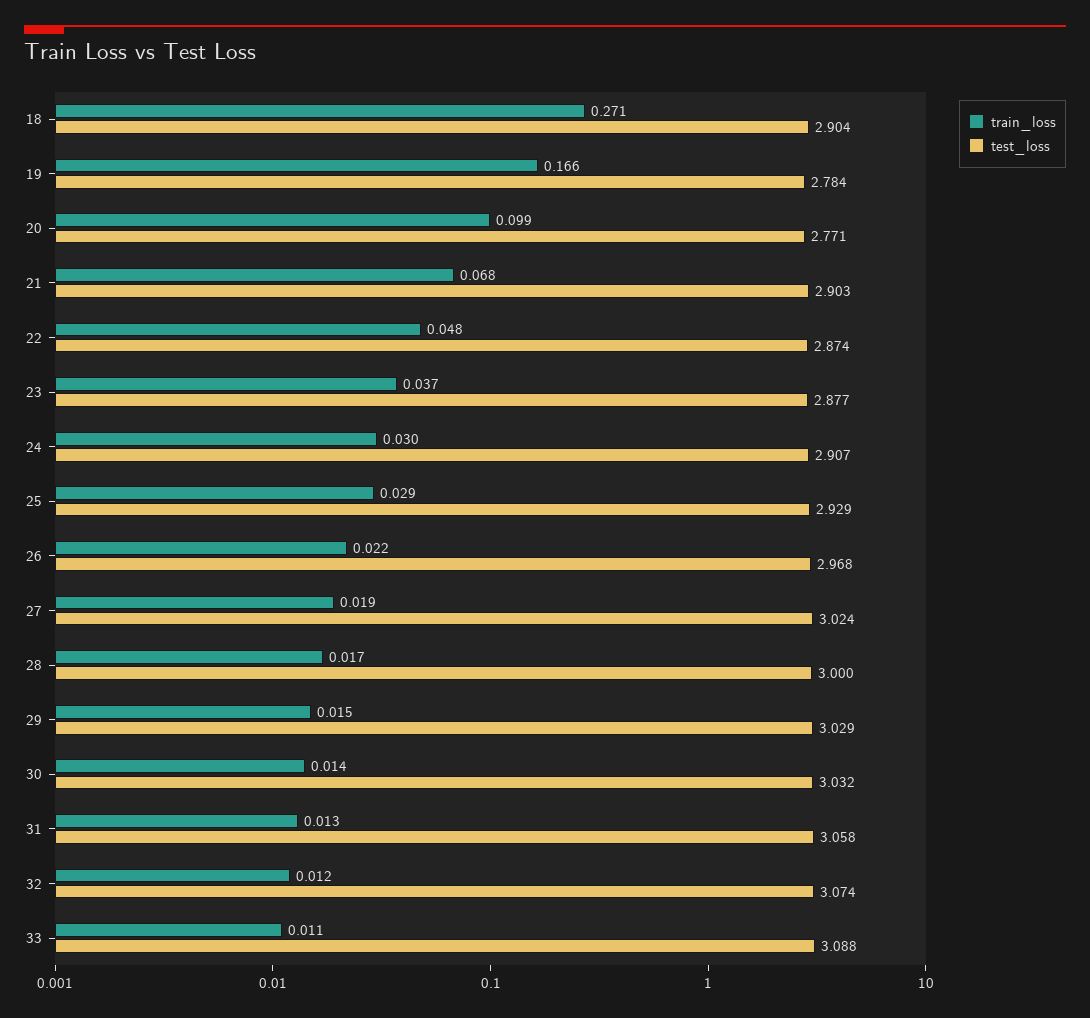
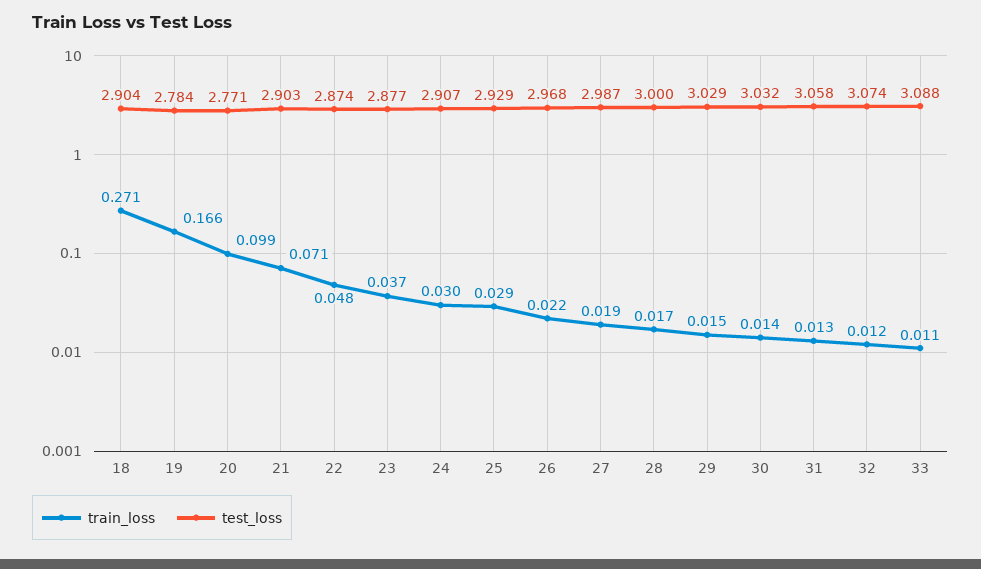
  {
    "train_loss": {
      "18": 0.271,
      "19": 0.166,
      "20": 0.099,
-     "21": 0.068,
+     "21": 0.071,
      "22": 0.048,
      "23": 0.037,
      "24": 0.03,
      "25": 0.029,
      "26": 0.022,
      "27": 0.019,
      "28": 0.017,
      "29": 0.015,
      "30": 0.014,
      "31": 0.013,
      "32": 0.012,
      "33": 0.011
    },
    "test_loss": {
      "18": 2.904,
      "19": 2.784,
      "20": 2.771,
      "21": 2.903,
      "22": 2.874,
      "23": 2.877,
      "24": 2.907,
      "25": 2.929,
      "26": 2.968,
-     "27": 3.024,
+     "27": 2.987,
      "28": 3,
      "29": 3.029,
      "30": 3.032,
      "31": 3.058,
      "32": 3.074,
      "33": 3.088
    }
  }

